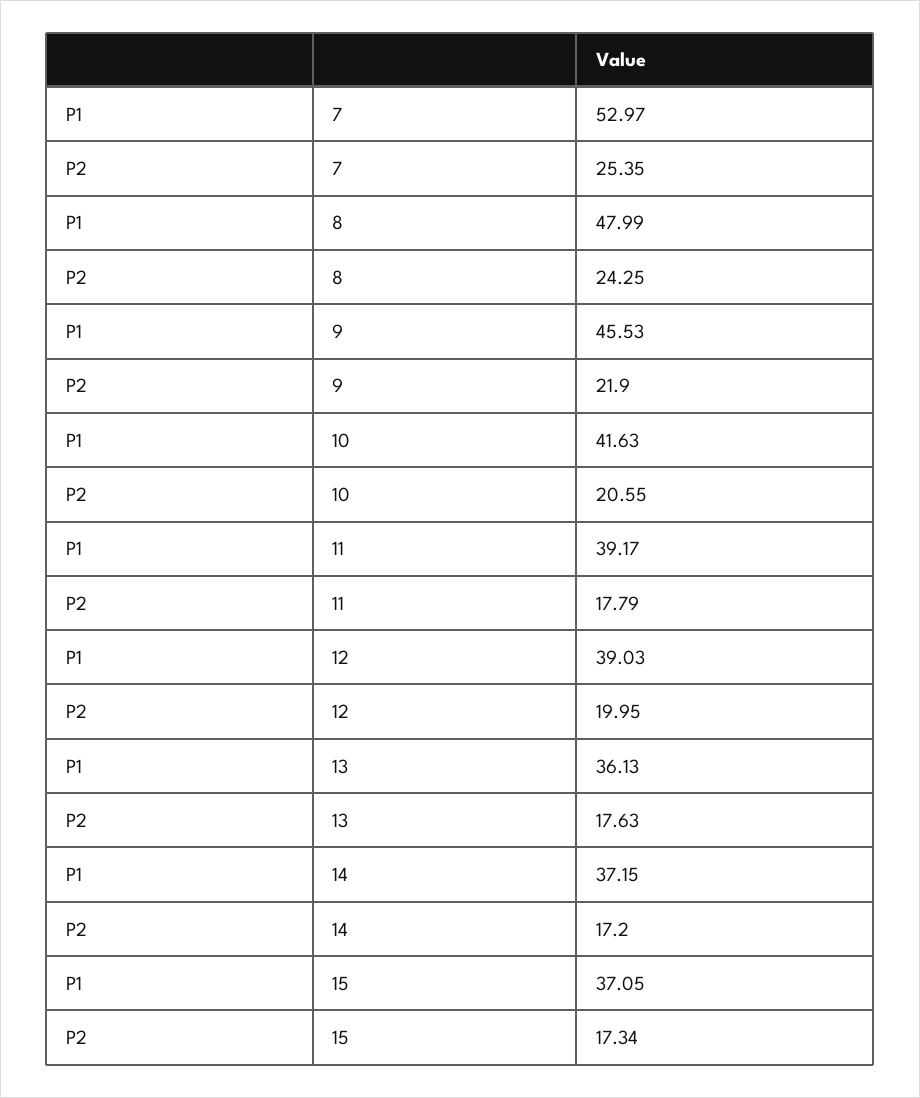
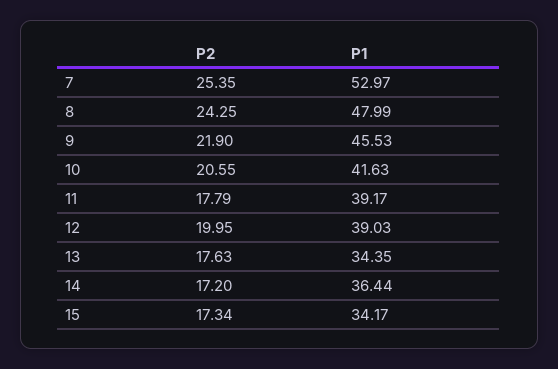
  {
    "P1": {
      "7": 52.97,
      "8": 47.99,
      "9": 45.53,
      "10": 41.63,
      "11": 39.17,
      "12": 39.03,
-     "13": 36.13,
+     "13": 34.35,
-     "14": 37.15,
+     "14": 36.44,
-     "15": 37.05
+     "15": 34.17
    },
    "P2": {
      "7": 25.35,
      "8": 24.25,
      "9": 21.9,
      "10": 20.55,
      "11": 17.79,
      "12": 19.95,
      "13": 17.63,
      "14": 17.2,
      "15": 17.34
    }
  }

